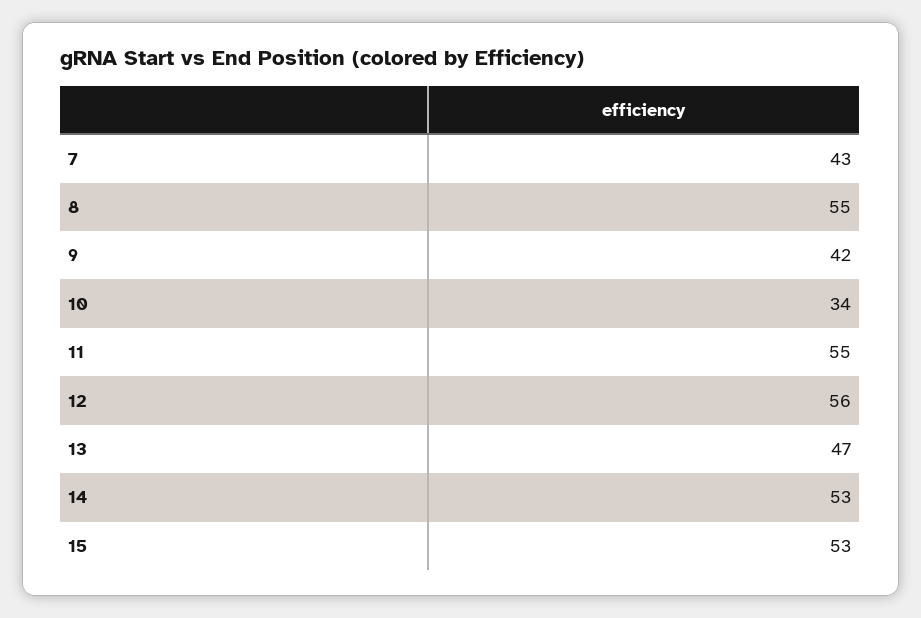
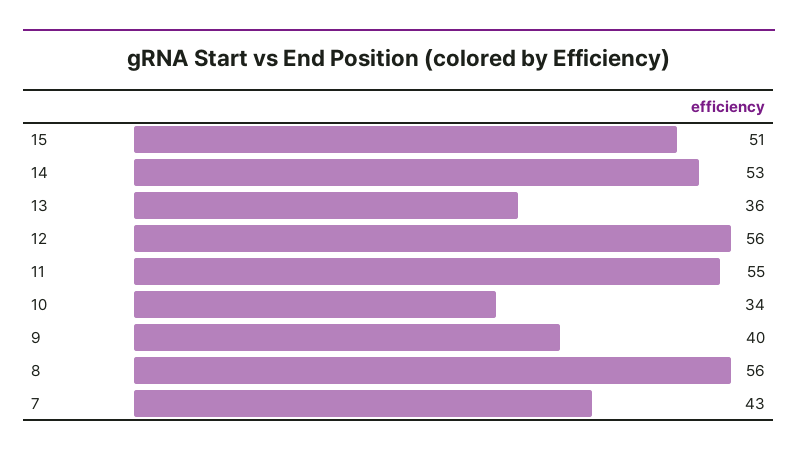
  {
    "7": 43,
-   "8": 55,
+   "8": 56,
-   "9": 42,
+   "9": 40,
    "10": 34,
    "11": 55,
    "12": 56,
-   "13": 47,
+   "13": 36,
    "14": 53,
-   "15": 53
+   "15": 51
  }

